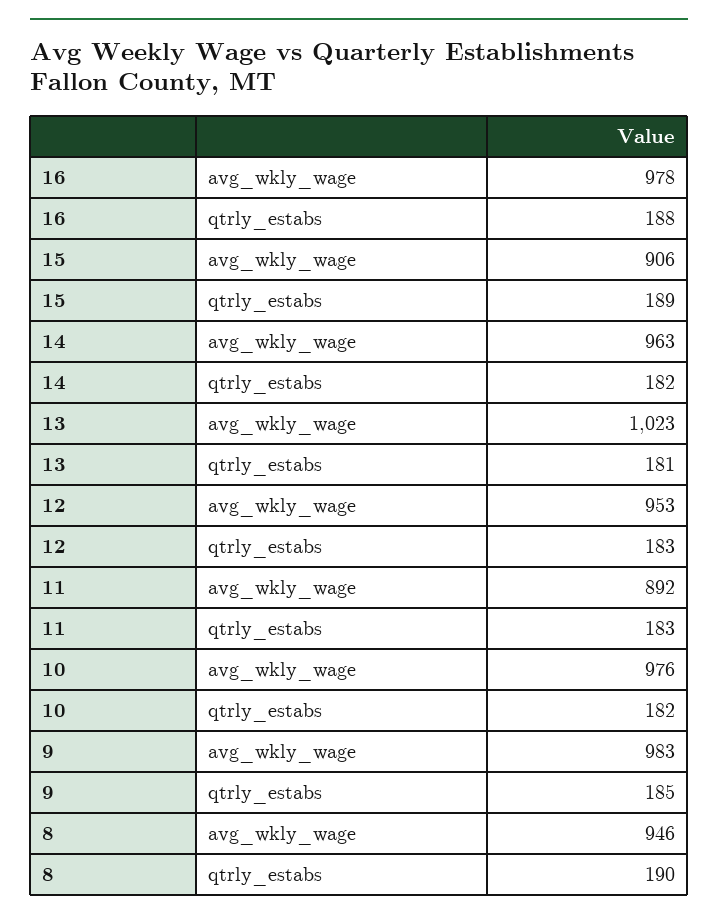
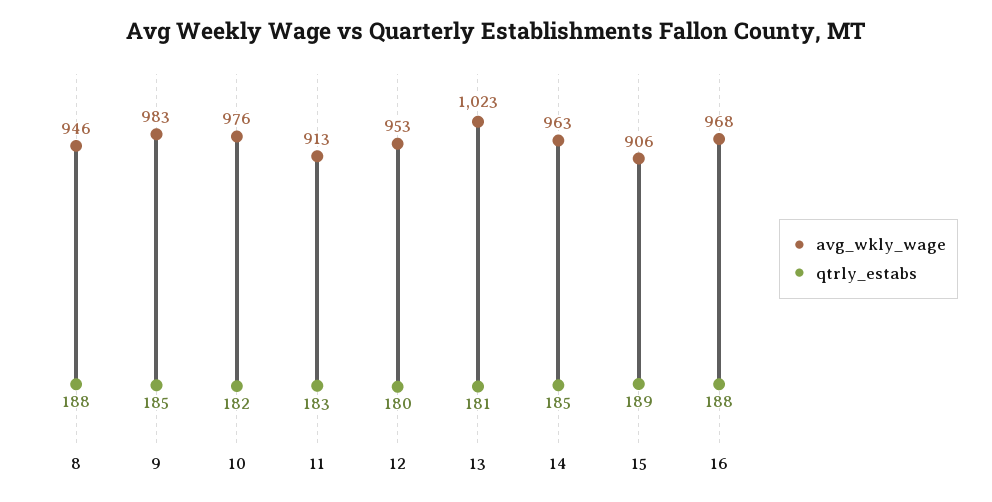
  {
    "avg_wkly_wage": {
-     "16": 978,
+     "16": 968,
      "15": 906,
      "14": 963,
      "13": 1023,
      "12": 953,
-     "11": 892,
+     "11": 913,
      "10": 976,
      "9": 983,
      "8": 946
    },
    "qtrly_estabs": {
      "16": 188,
      "15": 189,
-     "14": 182,
+     "14": 185,
      "13": 181,
-     "12": 183,
+     "12": 180,
      "11": 183,
      "10": 182,
      "9": 185,
-     "8": 190
+     "8": 188
    }
  }

